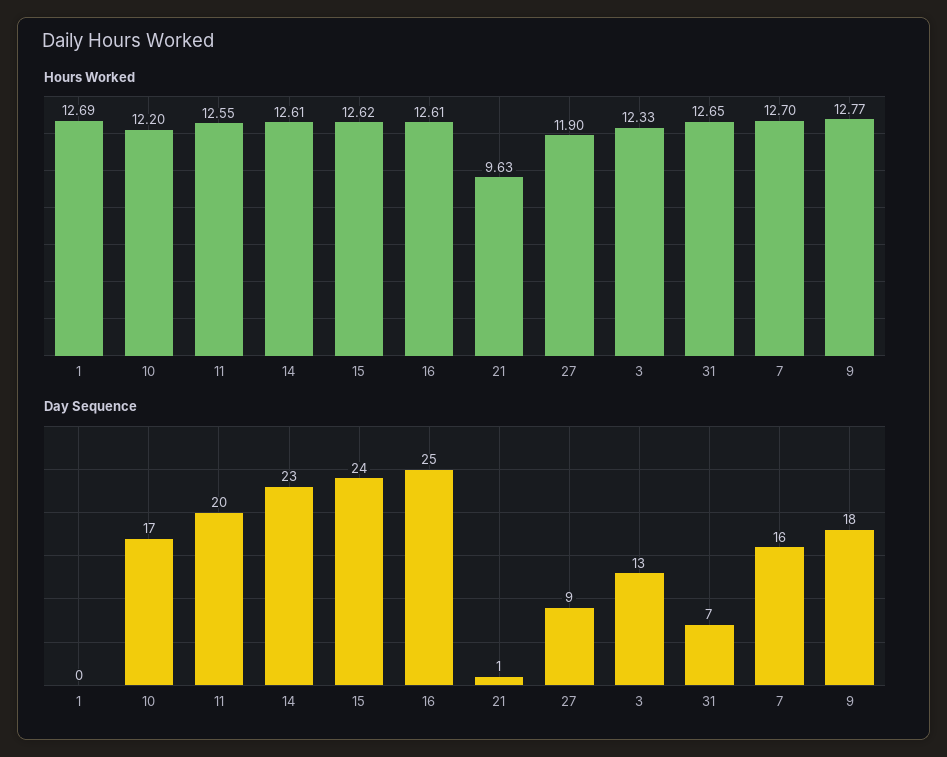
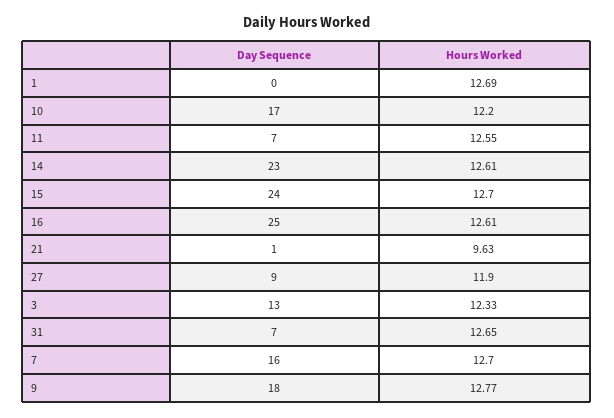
  {
    "Hours Worked": {
      "1": 12.69,
      "10": 12.2,
      "11": 12.55,
      "14": 12.61,
-     "15": 12.62,
+     "15": 12.7,
      "16": 12.61,
      "21": 9.63,
      "27": 11.9,
      "3": 12.33,
      "31": 12.65,
      "7": 12.7,
      "9": 12.77
    },
    "Day Sequence": {
      "1": 0,
      "10": 17,
-     "11": 20,
+     "11": 7,
      "14": 23,
      "15": 24,
      "16": 25,
      "21": 1,
      "27": 9,
      "3": 13,
      "31": 7,
      "7": 16,
      "9": 18
    }
  }

